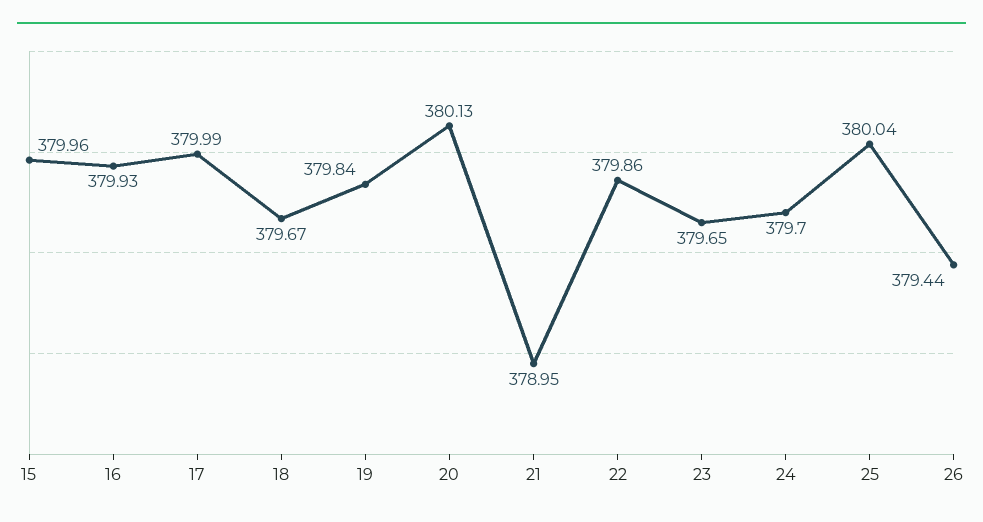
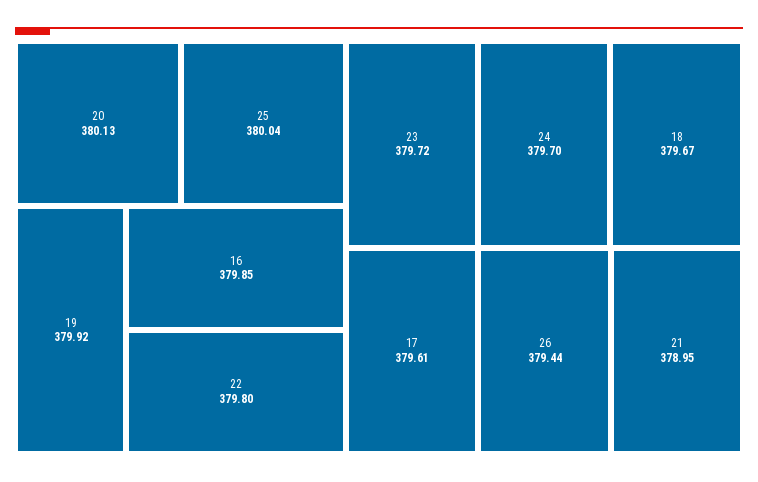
  {
-   "15": 379.96,
-   "16": 379.93,
+   "16": 379.85,
-   "17": 379.99,
+   "17": 379.61,
    "18": 379.67,
-   "19": 379.84,
+   "19": 379.92,
    "20": 380.13,
    "21": 378.95,
-   "22": 379.86,
+   "22": 379.8,
-   "23": 379.65,
+   "23": 379.72,
    "24": 379.7,
    "25": 380.04,
    "26": 379.44
  }

